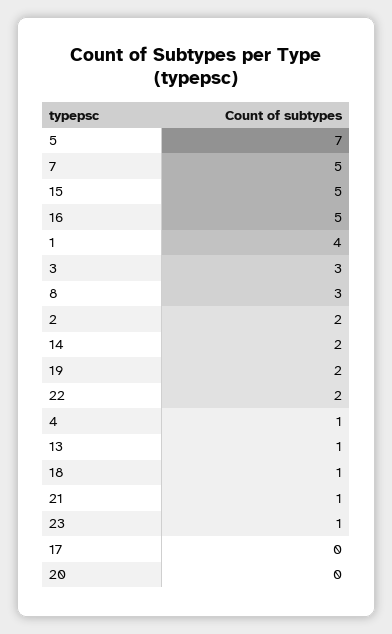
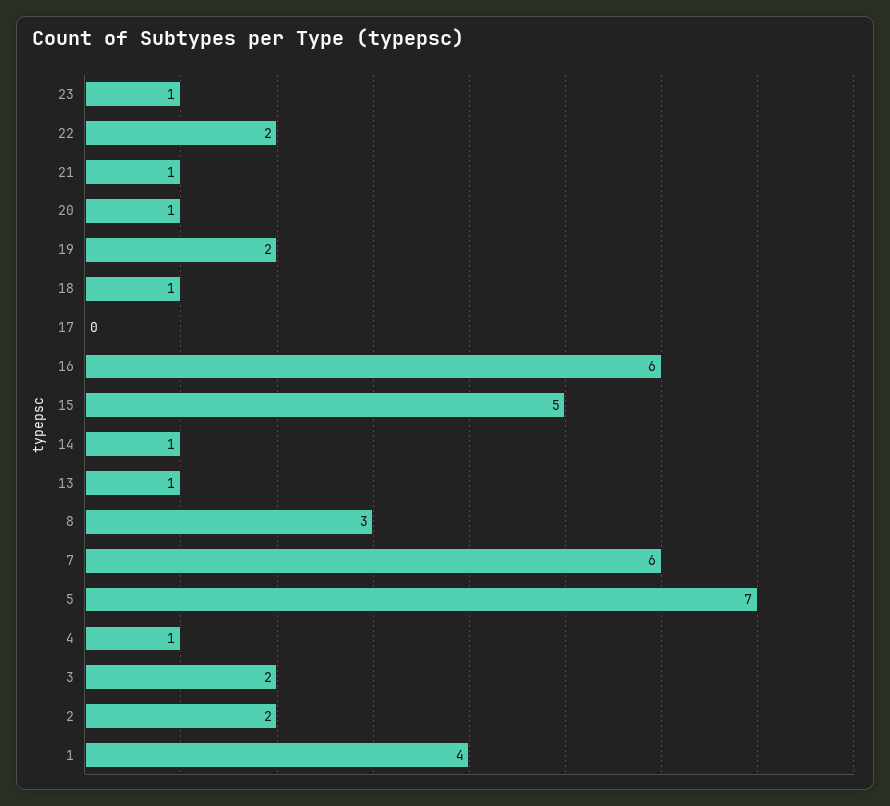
  {
    "5": 7,
-   "7": 5,
+   "7": 6,
    "15": 5,
-   "16": 5,
+   "16": 6,
    "1": 4,
-   "3": 3,
+   "3": 2,
    "8": 3,
    "2": 2,
-   "14": 2,
+   "14": 1,
    "19": 2,
    "22": 2,
    "4": 1,
    "13": 1,
    "18": 1,
    "21": 1,
    "23": 1,
    "17": 0,
-   "20": 0
+   "20": 1
  }

